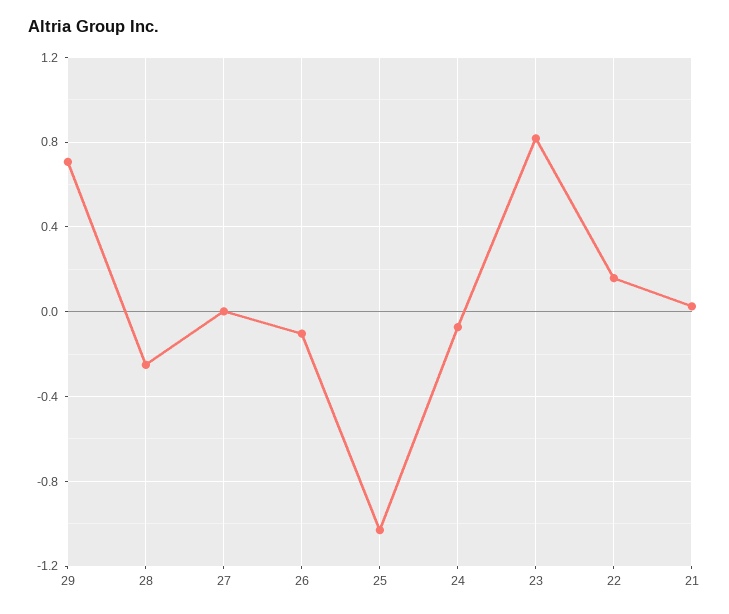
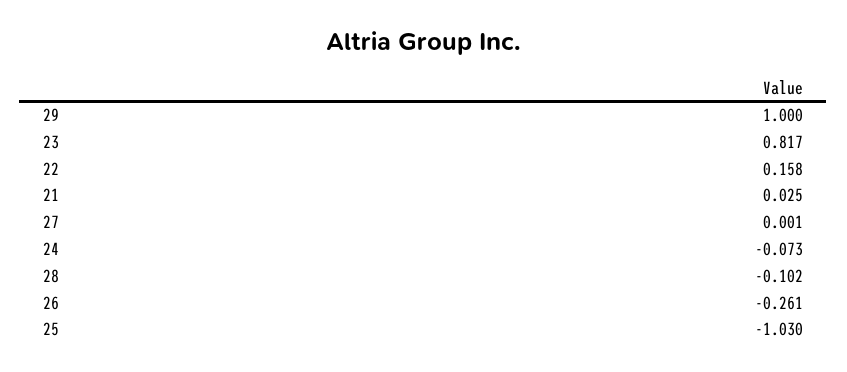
  {
-   "29": 0.7,
+   "29": 1,
-   "28": -0.25,
+   "28": -0.102,
    "27": 0.001,
-   "26": -0.1,
+   "26": -0.261,
    "25": -1.03,
    "24": -0.073,
    "23": 0.817,
    "22": 0.158,
    "21": 0.025
  }

